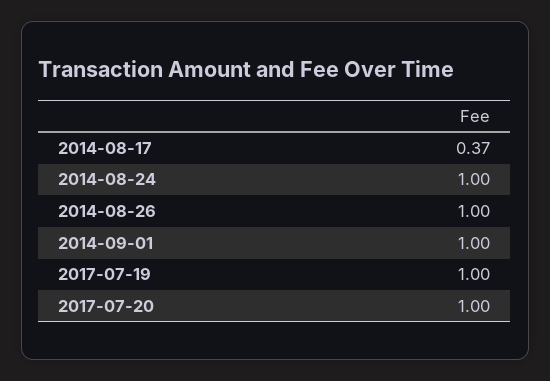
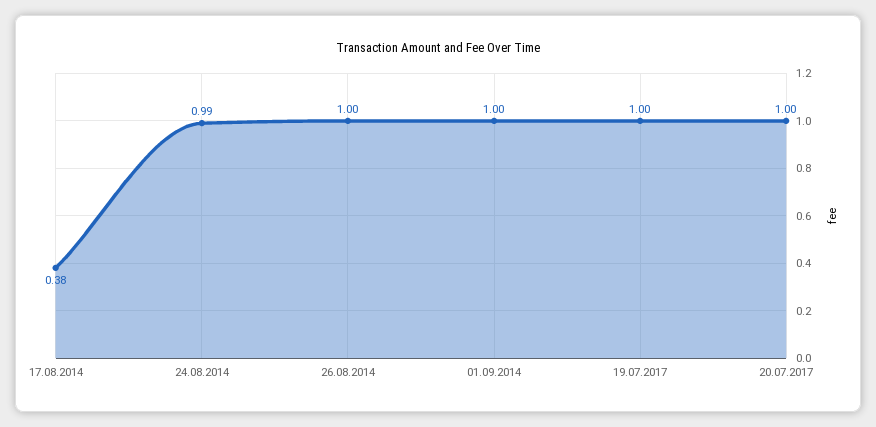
  {
-   "2014-08-17": 0.37,
+   "2014-08-17": 0.38,
-   "2014-08-24": 1,
+   "2014-08-24": 0.99,
    "2014-08-26": 1,
    "2014-09-01": 1,
    "2017-07-19": 1,
    "2017-07-20": 1
  }

